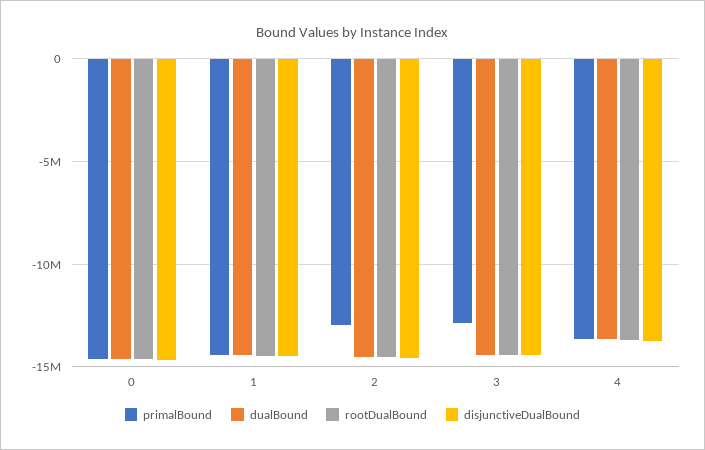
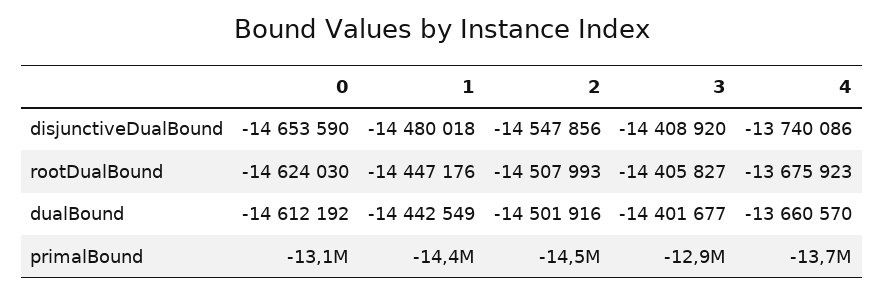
  {
    "primalBound": {
-     "0": -14500000,
+     "0": -13100000,
      "1": -14400000,
-     "2": -13000000,
+     "2": -14500000,
      "3": -12900000,
      "4": -13700000
    },
    "dualBound": {
      "0": -14612192,
      "1": -14442549,
      "2": -14501916,
      "3": -14401677,
      "4": -13660570
    },
    "rootDualBound": {
      "0": -14624030,
      "1": -14447176,
      "2": -14507993,
      "3": -14405827,
      "4": -13675923
    },
    "disjunctiveDualBound": {
      "0": -14653590,
      "1": -14480018,
      "2": -14547856,
      "3": -14408920,
      "4": -13740086
    }
  }

